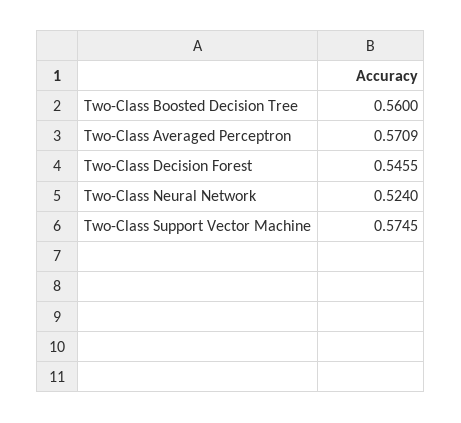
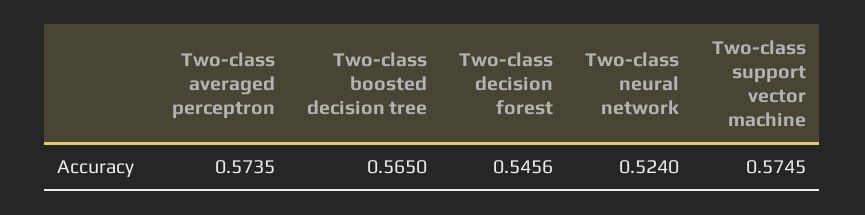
  {
-   "Two-Class Boosted Decision Tree": 0.56,
+   "Two-Class Boosted Decision Tree": 0.565,
-   "Two-Class Averaged Perceptron": 0.5709,
+   "Two-Class Averaged Perceptron": 0.5735,
-   "Two-Class Decision Forest": 0.5455,
+   "Two-Class Decision Forest": 0.5456,
    "Two-Class Neural Network": 0.524,
    "Two-Class Support Vector Machine": 0.5745
  }

